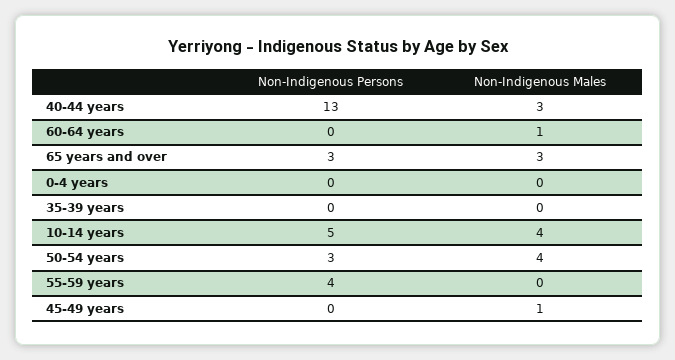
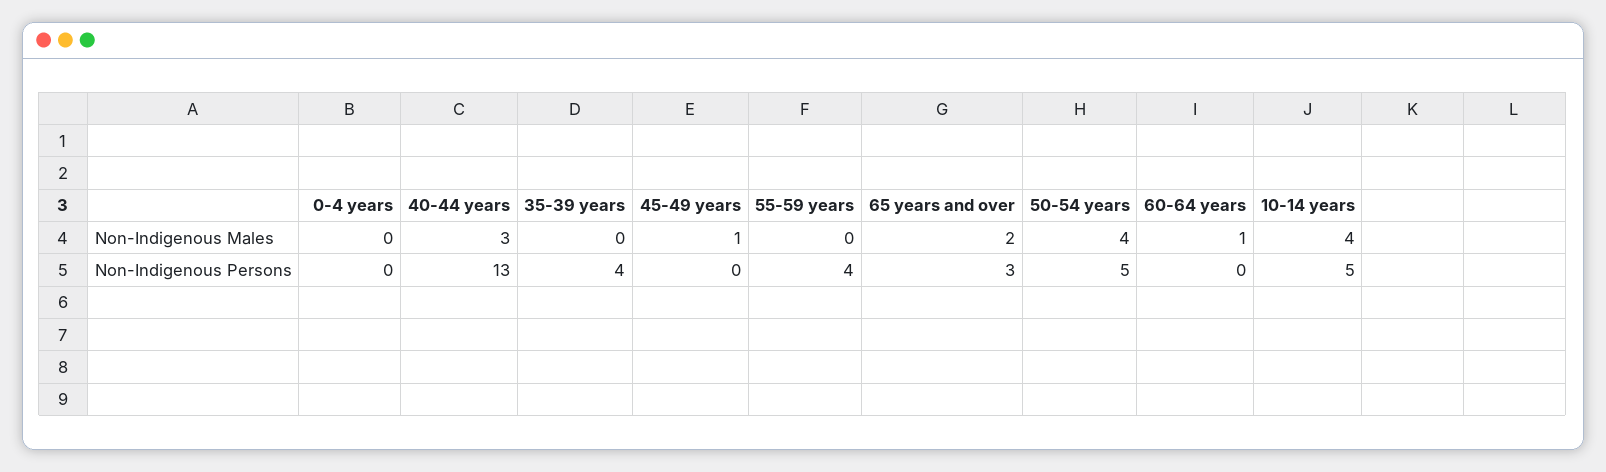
  {
    "Non-Indigenous Persons": {
      "40-44 years": 13,
      "60-64 years": 0,
      "65 years and over": 3,
      "0-4 years": 0,
-     "35-39 years": 0,
+     "35-39 years": 4,
      "10-14 years": 5,
-     "50-54 years": 3,
+     "50-54 years": 5,
      "55-59 years": 4,
      "45-49 years": 0
    },
    "Non-Indigenous Males": {
      "40-44 years": 3,
      "60-64 years": 1,
-     "65 years and over": 3,
+     "65 years and over": 2,
      "0-4 years": 0,
      "35-39 years": 0,
      "10-14 years": 4,
      "50-54 years": 4,
      "55-59 years": 0,
      "45-49 years": 1
    }
  }

